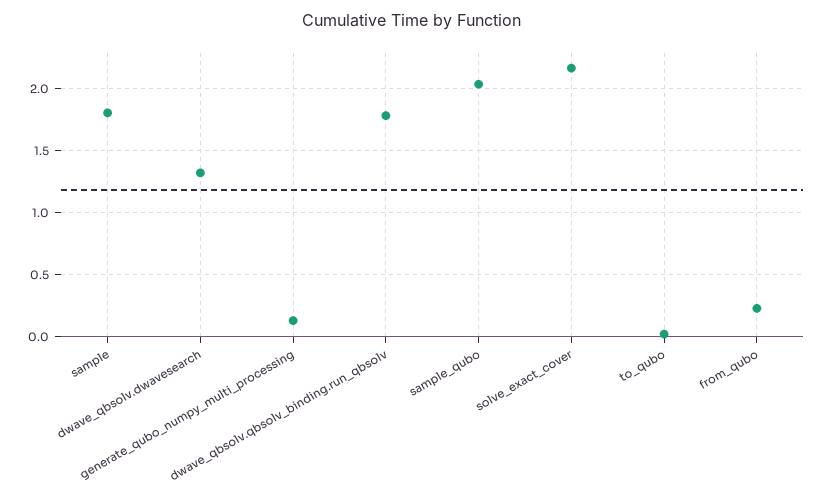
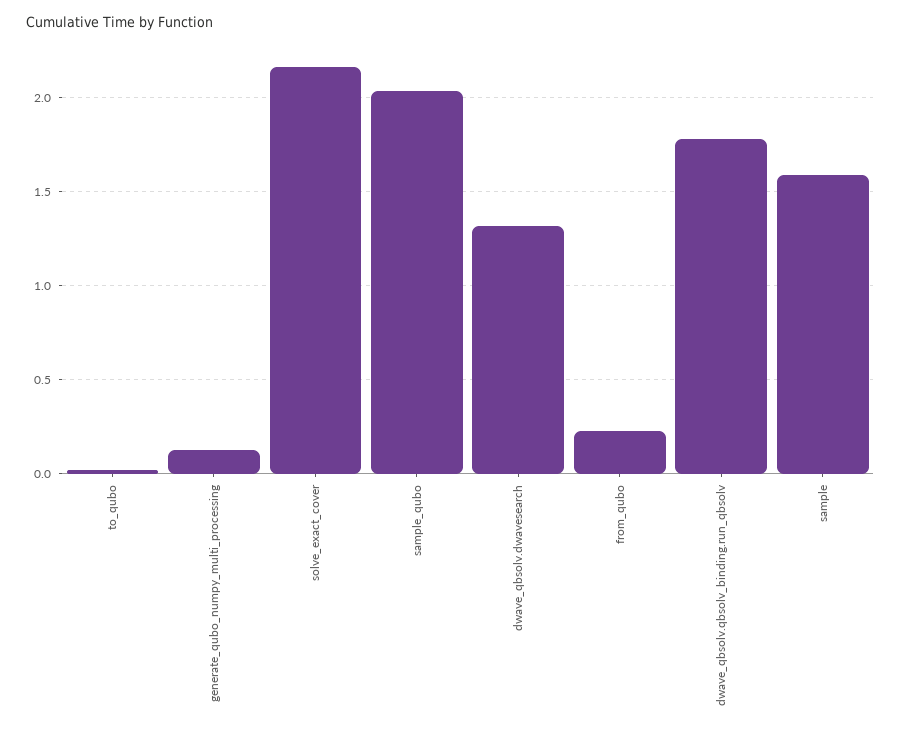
  {
-   "sample": 1.8,
+   "sample": 1.6,
    "dwave_qbsolv.dwavesearch": 1.3,
    "generate_qubo_numpy_multi_processing": 0.15,
    "dwave_qbsolv.qbsolv_binding.run_qbsolv": 1.8,
    "sample_qubo": 2.05,
    "solve_exact_cover": 2.15,
    "to_qubo": 0,
    "from_qubo": 0.25
  }

